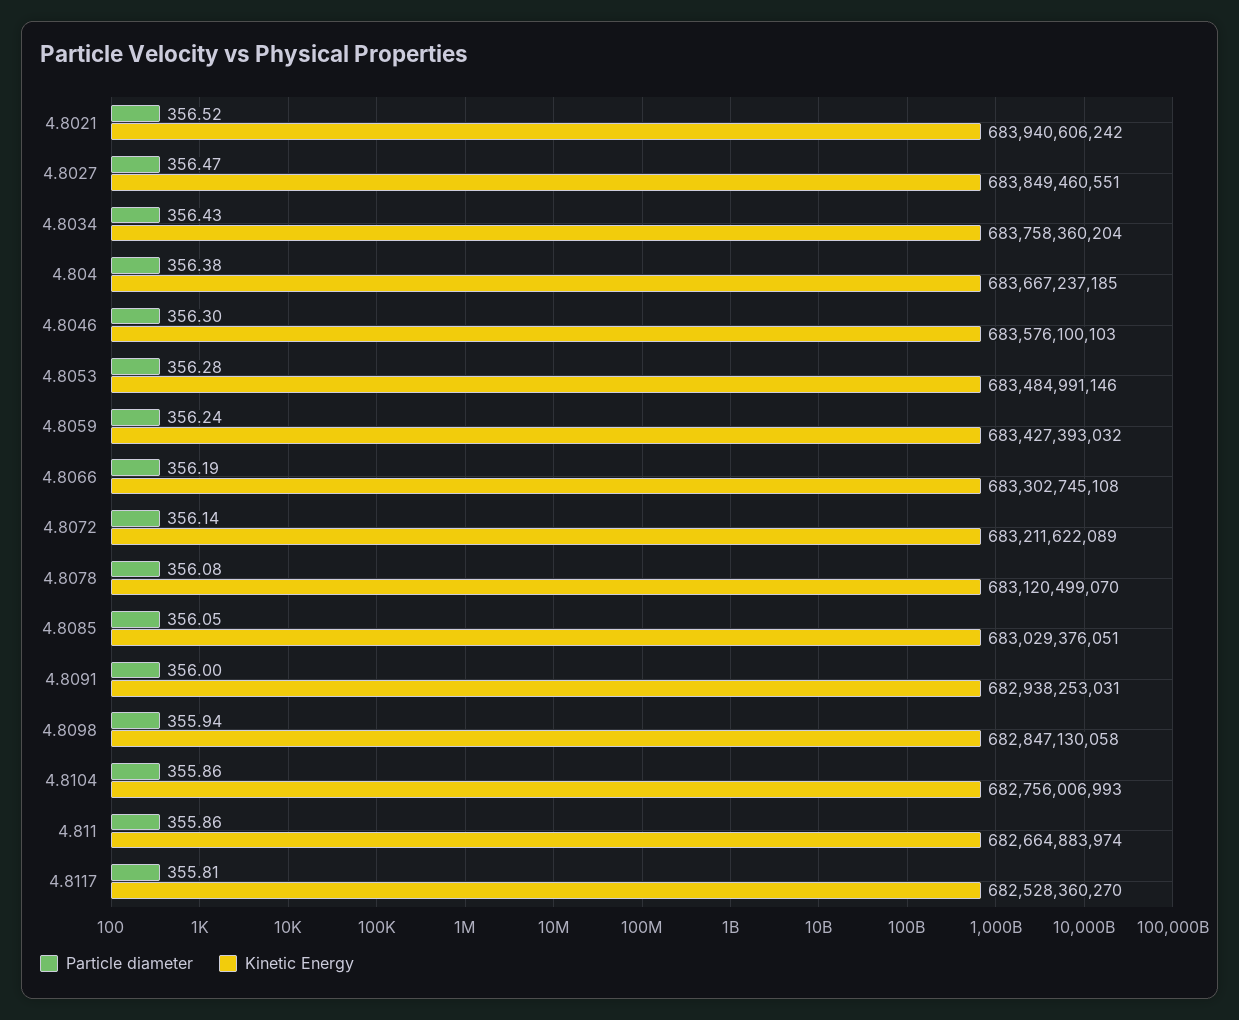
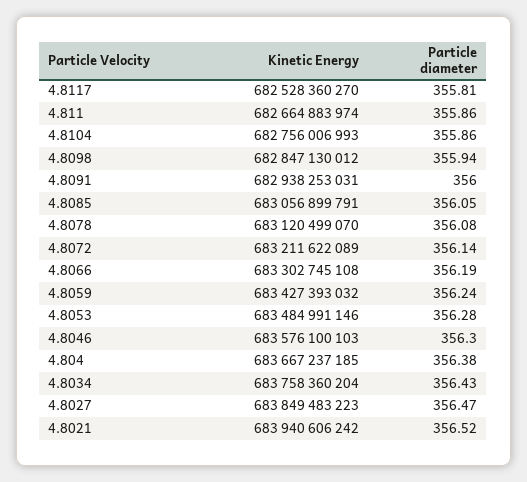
  {
    "Particle diameter": {
      "4.8021": 356.52,
      "4.8027": 356.47,
      "4.8034": 356.43,
      "4.804": 356.38,
      "4.8046": 356.3,
      "4.8053": 356.28,
      "4.8059": 356.24,
      "4.8066": 356.19,
      "4.8072": 356.14,
      "4.8078": 356.08,
      "4.8085": 356.05,
      "4.8091": 356,
      "4.8098": 355.94,
      "4.8104": 355.86,
      "4.811": 355.86,
      "4.8117": 355.81
    },
    "Kinetic Energy": {
      "4.8021": 683940606242,
-     "4.8027": 683849460551,
+     "4.8027": 683849483223,
      "4.8034": 683758360204,
      "4.804": 683667237185,
      "4.8046": 683576100103,
      "4.8053": 683484991146,
      "4.8059": 683427393032,
      "4.8066": 683302745108,
      "4.8072": 683211622089,
      "4.8078": 683120499070,
-     "4.8085": 683029376051,
+     "4.8085": 683056899791,
      "4.8091": 682938253031,
-     "4.8098": 682847130058,
+     "4.8098": 682847130012,
      "4.8104": 682756006993,
      "4.811": 682664883974,
      "4.8117": 682528360270
    }
  }

